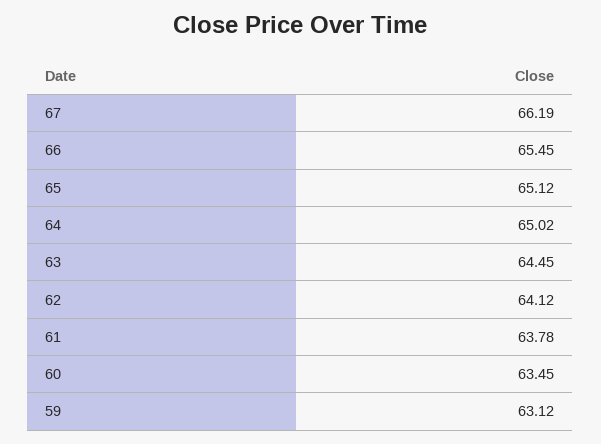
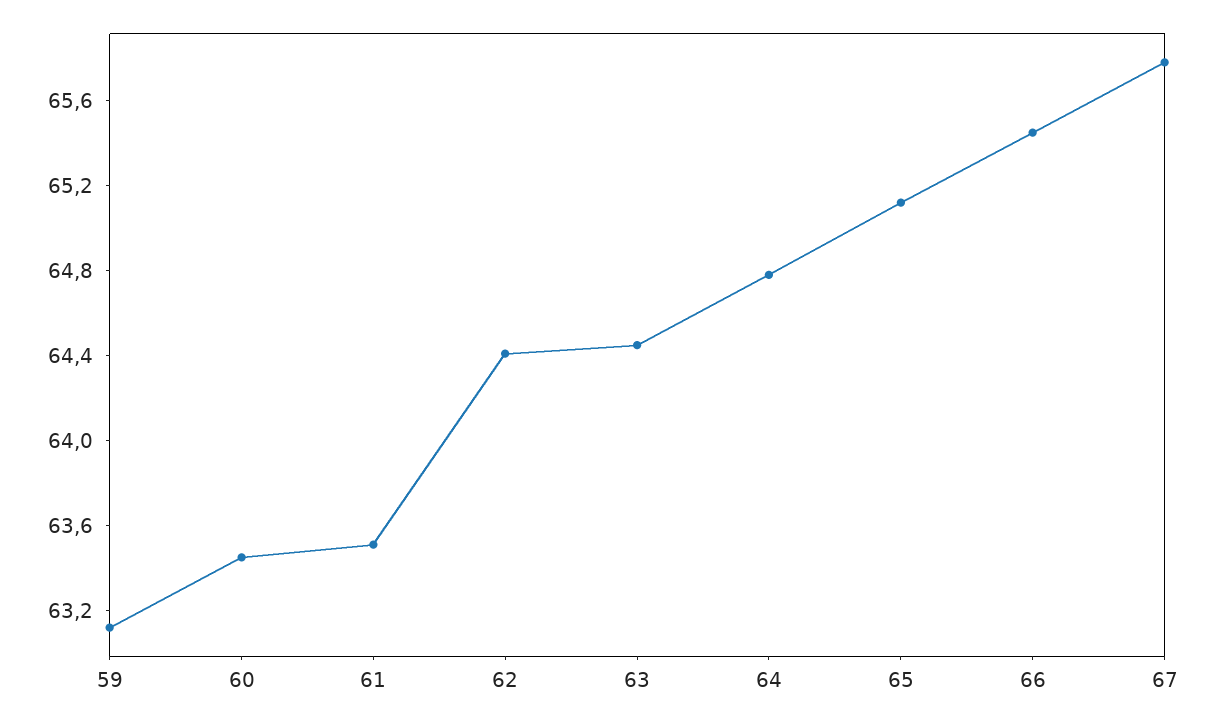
  {
-   "67": 66.19,
+   "67": 65.8,
    "66": 65.45,
    "65": 65.12,
-   "64": 65.02,
+   "64": 64.8,
    "63": 64.45,
-   "62": 64.12,
+   "62": 64.4,
-   "61": 63.78,
+   "61": 63.5,
    "60": 63.45,
    "59": 63.12
  }

